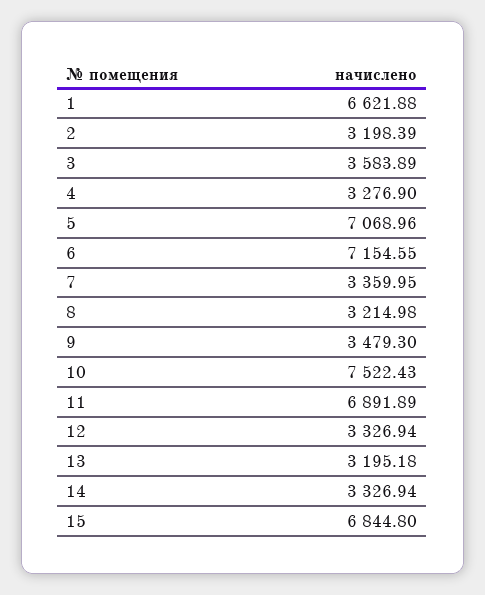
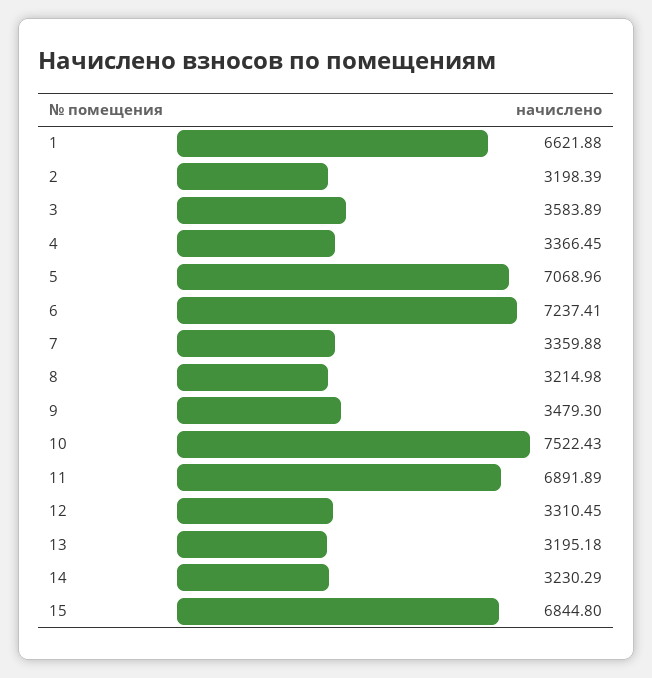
  {
    "1": 6621.88,
    "2": 3198.39,
    "3": 3583.89,
-   "4": 3276.9,
+   "4": 3366.45,
    "5": 7068.96,
-   "6": 7154.55,
+   "6": 7237.41,
-   "7": 3359.95,
+   "7": 3359.88,
    "8": 3214.98,
    "9": 3479.3,
    "10": 7522.43,
    "11": 6891.89,
-   "12": 3326.94,
+   "12": 3310.45,
    "13": 3195.18,
-   "14": 3326.94,
+   "14": 3230.29,
    "15": 6844.8
  }

